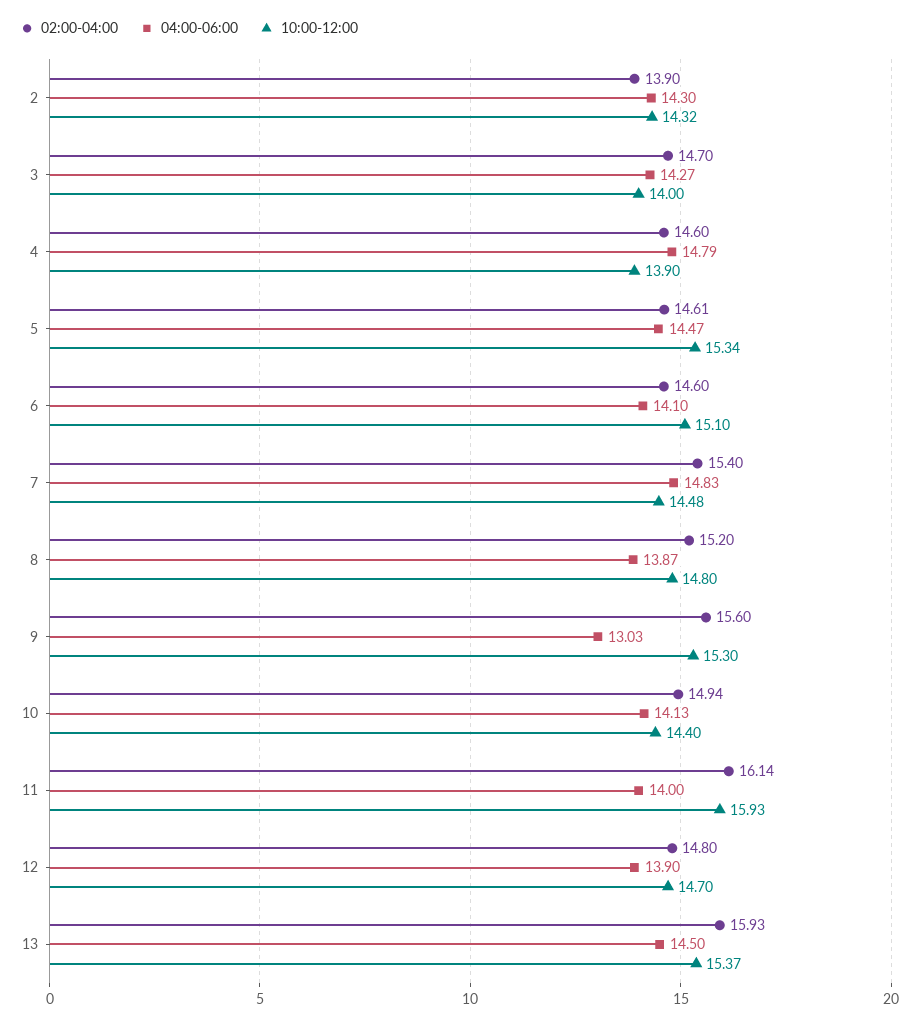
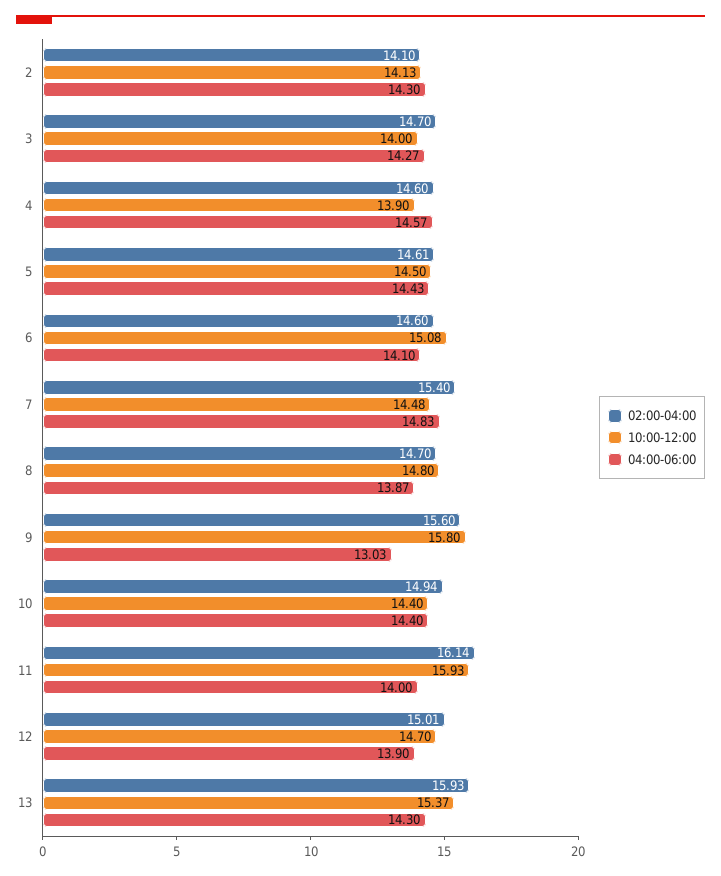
  {
    "02:00-04:00": {
-     "2": 13.9,
+     "2": 14.1,
      "3": 14.7,
      "4": 14.6,
      "5": 14.61,
      "6": 14.6,
      "7": 15.4,
-     "8": 15.2,
+     "8": 14.7,
      "9": 15.6,
      "10": 14.94,
      "11": 16.14,
-     "12": 14.8,
+     "12": 15.01,
      "13": 15.93
    },
    "04:00-06:00": {
      "2": 14.3,
      "3": 14.27,
-     "4": 14.79,
+     "4": 14.57,
-     "5": 14.47,
+     "5": 14.43,
      "6": 14.1,
      "7": 14.83,
      "8": 13.87,
      "9": 13.03,
-     "10": 14.13,
+     "10": 14.4,
      "11": 14,
      "12": 13.9,
-     "13": 14.5
+     "13": 14.3
    },
    "10:00-12:00": {
-     "2": 14.32,
+     "2": 14.13,
      "3": 14,
      "4": 13.9,
-     "5": 15.34,
+     "5": 14.5,
-     "6": 15.1,
+     "6": 15.08,
      "7": 14.48,
      "8": 14.8,
-     "9": 15.3,
+     "9": 15.8,
      "10": 14.4,
      "11": 15.93,
      "12": 14.7,
      "13": 15.37
    }
  }

